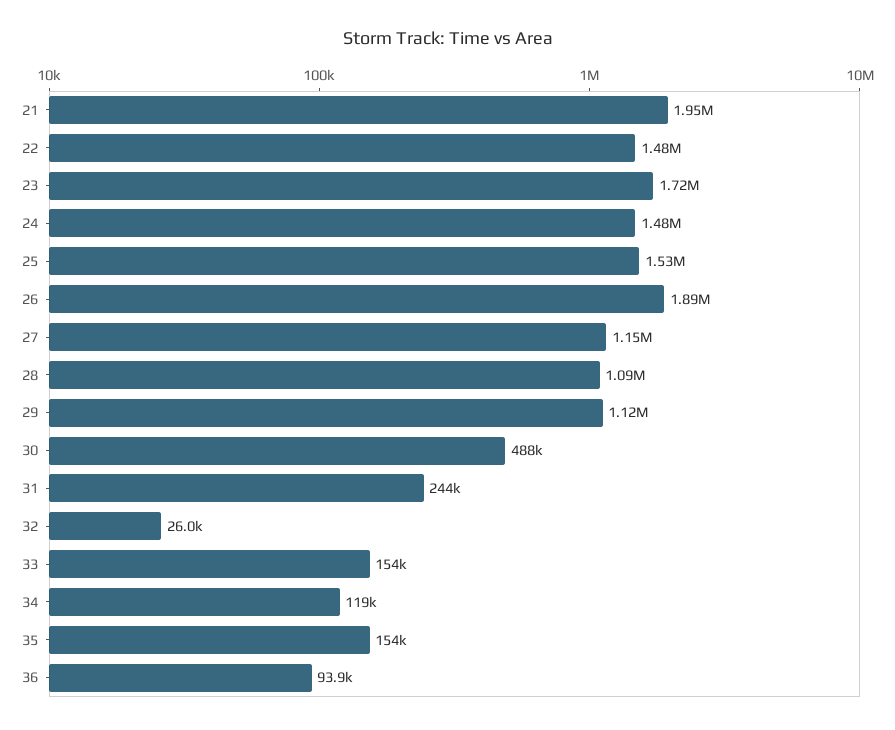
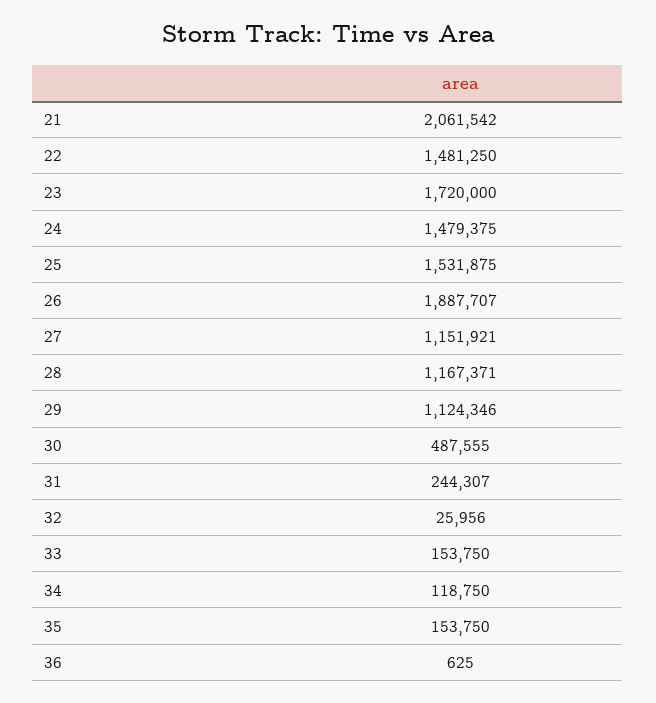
  {
-   "21": 1950000,
+   "21": 2061542,
    "22": 1481250,
    "23": 1720000,
    "24": 1479375,
    "25": 1531875,
    "26": 1887707,
    "27": 1151921,
-   "28": 1090000,
+   "28": 1167371,
    "29": 1124346,
    "30": 487555,
    "31": 244307,
    "32": 25956,
    "33": 153750,
    "34": 118750,
    "35": 153750,
-   "36": 93900
+   "36": 625
  }

